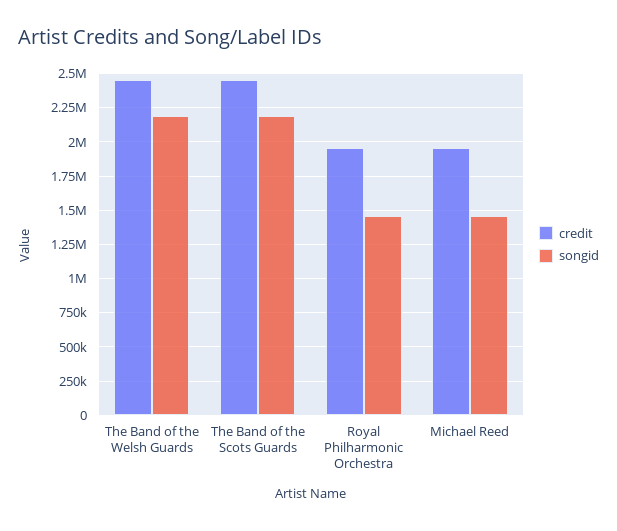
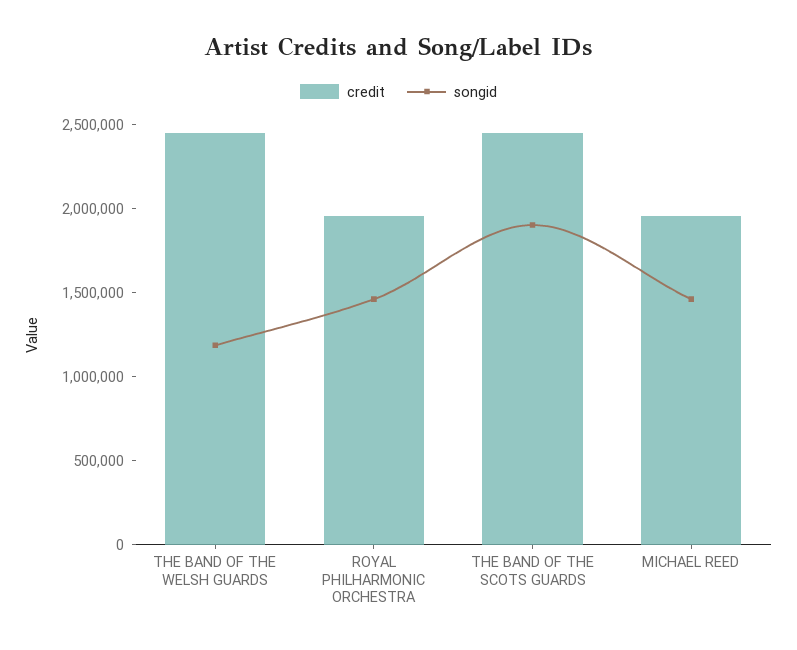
  {
    "credit": {
      "The Band of the Welsh Guards": 2450000,
      "The Band of the Scots Guards": 2450000,
      "Royal Philharmonic Orchestra": 1950000,
      "Michael Reed": 1950000
    },
    "songid": {
-     "The Band of the Welsh Guards": 2200000,
+     "The Band of the Welsh Guards": 1200000,
-     "The Band of the Scots Guards": 2200000,
+     "The Band of the Scots Guards": 1900000,
      "Royal Philharmonic Orchestra": 1450000,
      "Michael Reed": 1450000
    }
  }

